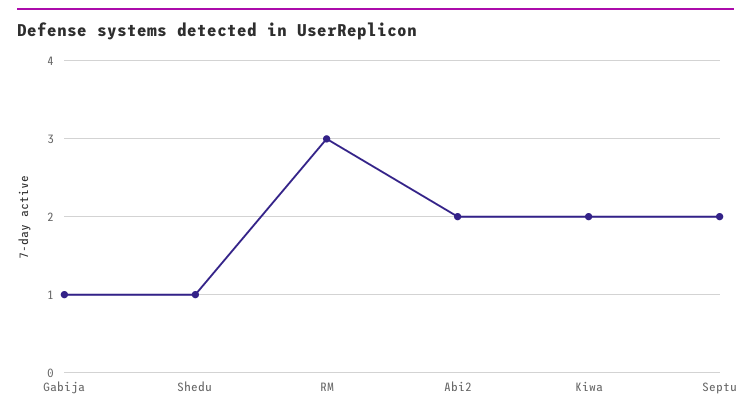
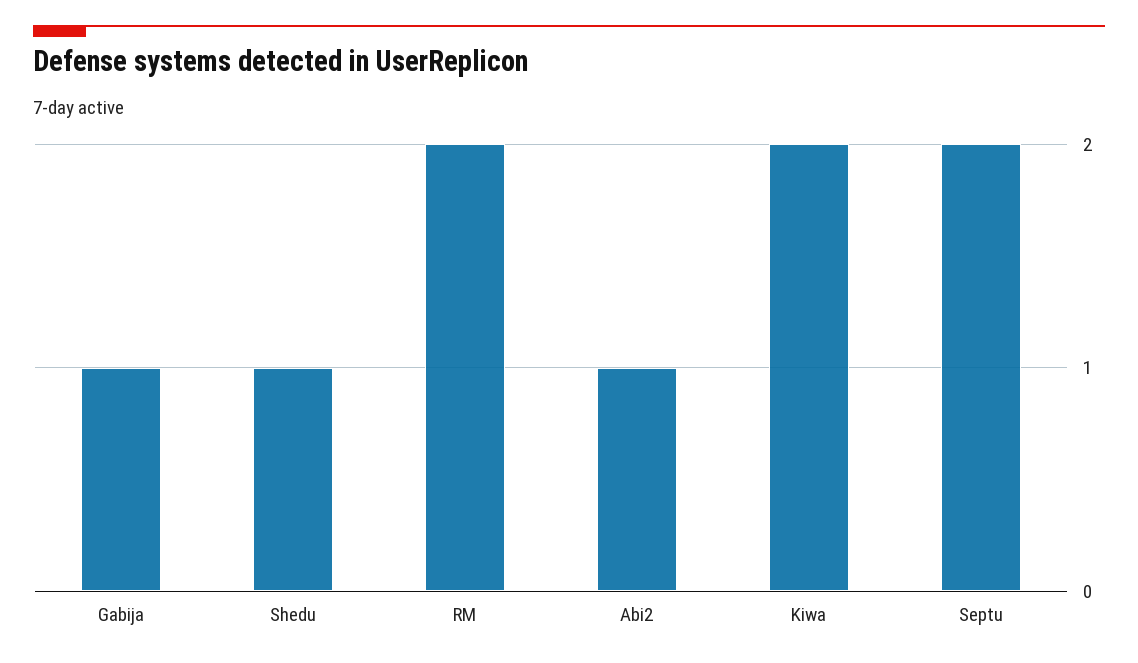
  {
    "Gabija": 1,
    "Shedu": 1,
-   "RM": 3,
+   "RM": 2,
-   "Abi2": 2,
+   "Abi2": 1,
    "Kiwa": 2,
    "Septu": 2
  }

